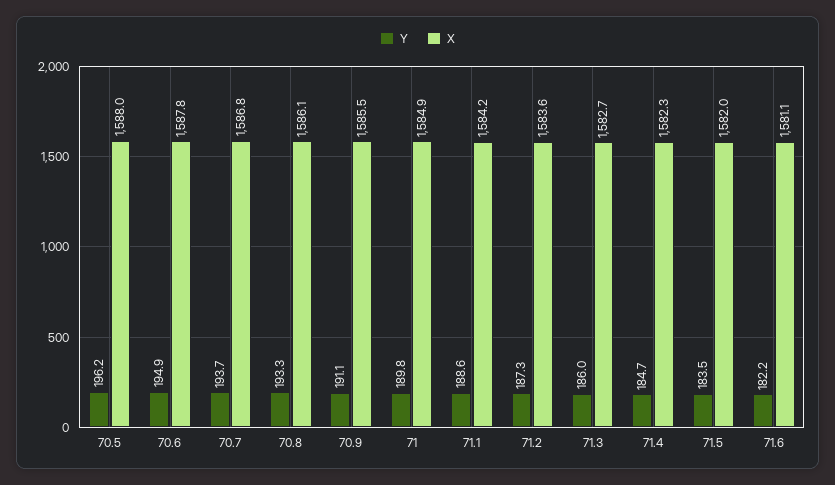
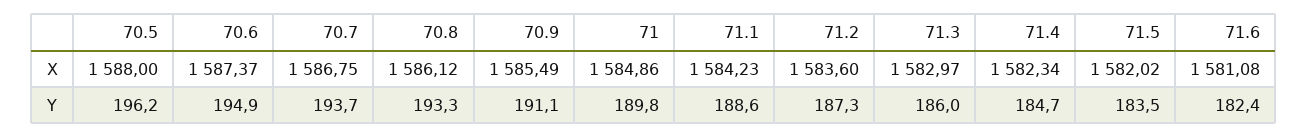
  {
    "Y": {
      "70.5": 196.2,
      "70.6": 194.9,
      "70.7": 193.7,
      "70.8": 193.3,
      "70.9": 191.1,
      "71": 189.8,
      "71.1": 188.6,
      "71.2": 187.3,
      "71.3": 186,
      "71.4": 184.7,
      "71.5": 183.5,
-     "71.6": 182.2
+     "71.6": 182.4
    },
    "X": {
      "70.5": 1588,
-     "70.6": 1587.8,
+     "70.6": 1587.37,
      "70.7": 1586.75,
      "70.8": 1586.12,
      "70.9": 1585.49,
      "71": 1584.86,
      "71.1": 1584.23,
      "71.2": 1583.6,
-     "71.3": 1582.7,
+     "71.3": 1582.97,
      "71.4": 1582.34,
      "71.5": 1582.02,
      "71.6": 1581.08
    }
  }

